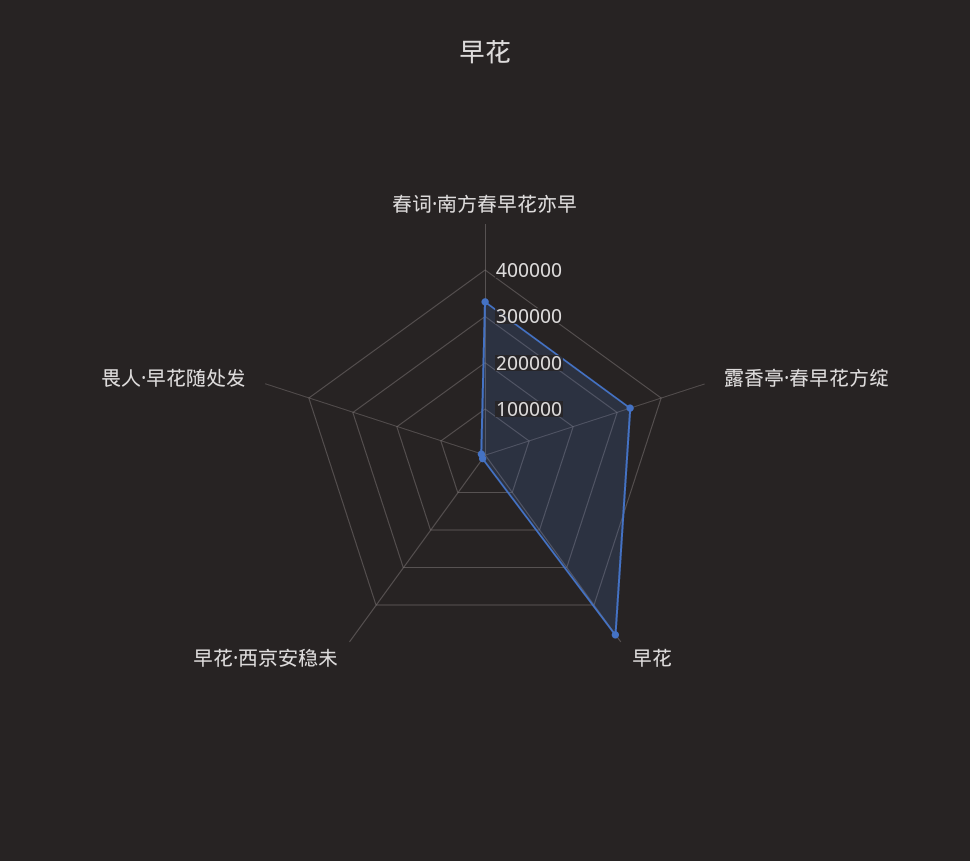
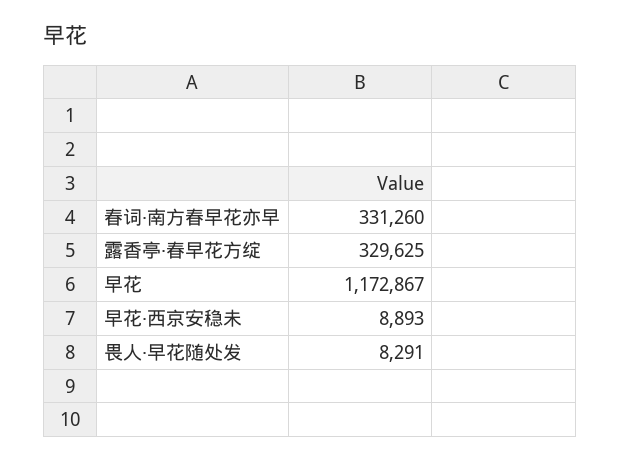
  {
    "春词·南方春早花亦早": 331260,
    "露香亭·春早花方绽": 329625,
-   "早花": 480000,
+   "早花": 1172867,
    "早花·西京安稳未": 8893,
    "畏人·早花随处发": 8291
  }

